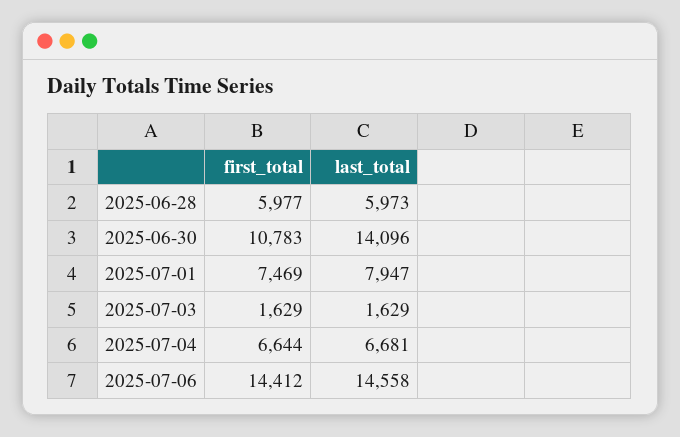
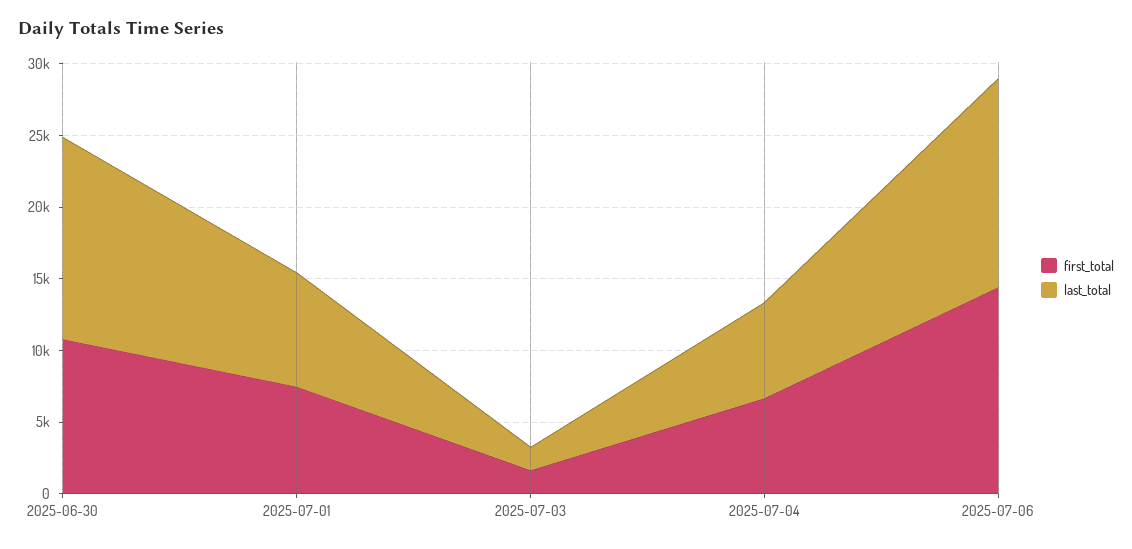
  {
    "first_total": {
-     "2025-06-28": 5977,
      "2025-06-30": 10783,
      "2025-07-01": 7469,
      "2025-07-03": 1629,
      "2025-07-04": 6644,
      "2025-07-06": 14412
    },
    "last_total": {
-     "2025-06-28": 5973,
      "2025-06-30": 14096,
      "2025-07-01": 7947,
      "2025-07-03": 1629,
      "2025-07-04": 6681,
      "2025-07-06": 14558
    }
  }

